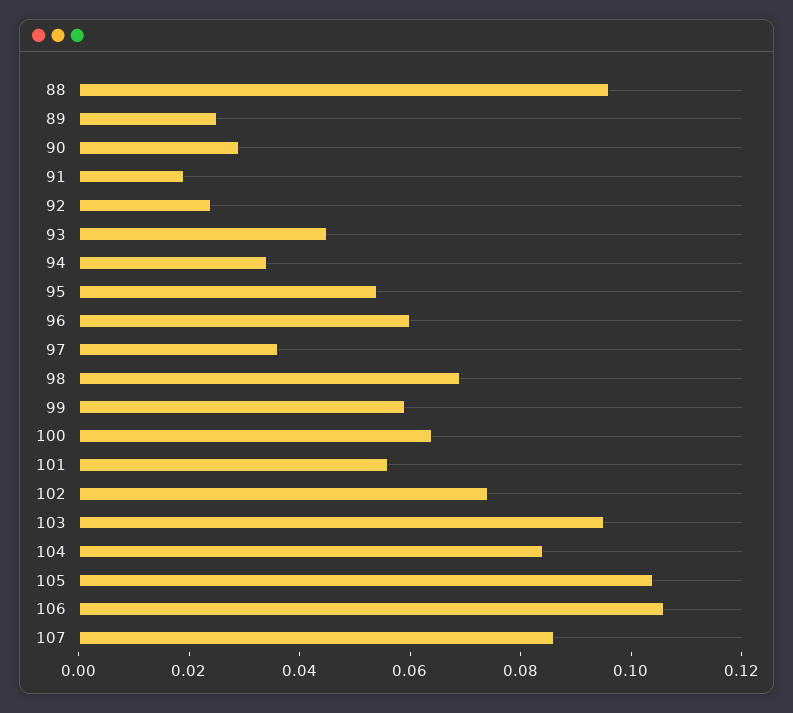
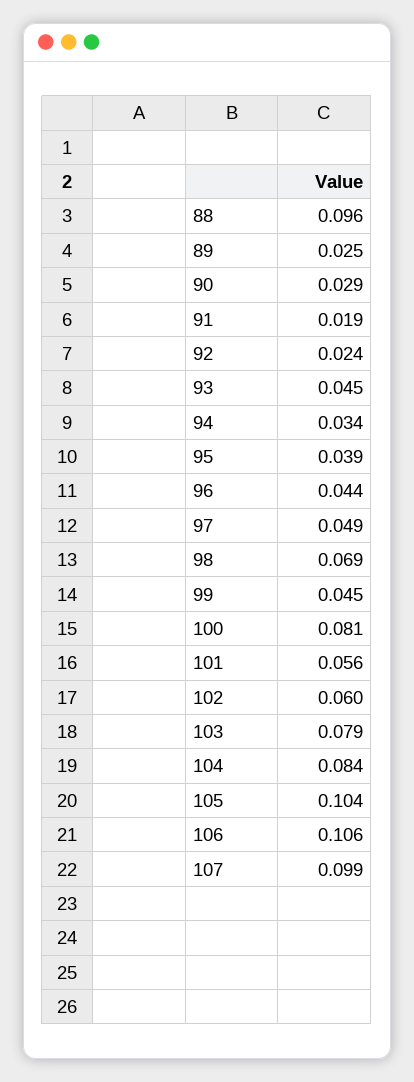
  {
    "88": 0.096,
    "89": 0.025,
    "90": 0.029,
    "91": 0.019,
    "92": 0.024,
    "93": 0.045,
    "94": 0.034,
-   "95": 0.055,
+   "95": 0.039,
-   "96": 0.06,
+   "96": 0.044,
-   "97": 0.035,
+   "97": 0.049,
    "98": 0.069,
-   "99": 0.06,
+   "99": 0.045,
-   "100": 0.065,
+   "100": 0.081,
    "101": 0.056,
-   "102": 0.075,
+   "102": 0.06,
-   "103": 0.095,
+   "103": 0.079,
    "104": 0.084,
    "105": 0.104,
    "106": 0.106,
-   "107": 0.085
+   "107": 0.099
  }

